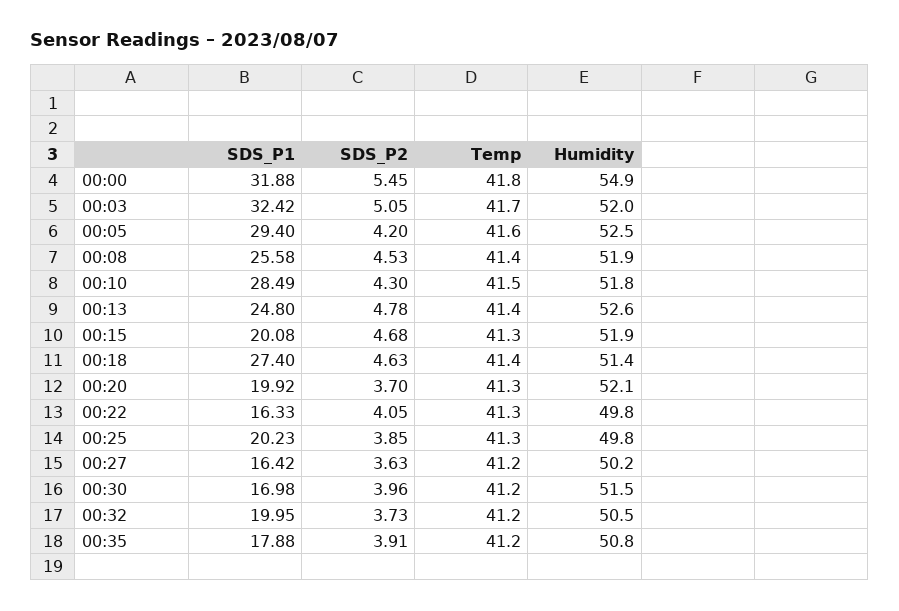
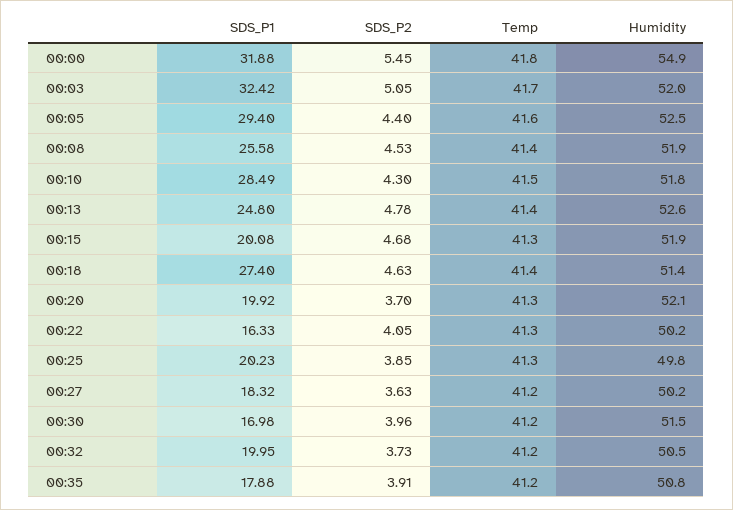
  {
    "SDS_P1": {
      "00:00": 31.88,
      "00:03": 32.42,
      "00:05": 29.4,
      "00:08": 25.58,
      "00:10": 28.49,
      "00:13": 24.8,
      "00:15": 20.08,
      "00:18": 27.4,
      "00:20": 19.92,
      "00:22": 16.33,
      "00:25": 20.23,
-     "00:27": 16.42,
+     "00:27": 18.32,
      "00:30": 16.98,
      "00:32": 19.95,
      "00:35": 17.88
    },
    "SDS_P2": {
      "00:00": 5.45,
      "00:03": 5.05,
-     "00:05": 4.2,
+     "00:05": 4.4,
      "00:08": 4.53,
      "00:10": 4.3,
      "00:13": 4.78,
      "00:15": 4.68,
      "00:18": 4.63,
      "00:20": 3.7,
      "00:22": 4.05,
      "00:25": 3.85,
      "00:27": 3.63,
      "00:30": 3.96,
      "00:32": 3.73,
      "00:35": 3.91
    },
    "Temp": {
      "00:00": 41.8,
      "00:03": 41.7,
      "00:05": 41.6,
      "00:08": 41.4,
      "00:10": 41.5,
      "00:13": 41.4,
      "00:15": 41.3,
      "00:18": 41.4,
      "00:20": 41.3,
      "00:22": 41.3,
      "00:25": 41.3,
      "00:27": 41.2,
      "00:30": 41.2,
      "00:32": 41.2,
      "00:35": 41.2
    },
    "Humidity": {
      "00:00": 54.9,
      "00:03": 52,
      "00:05": 52.5,
      "00:08": 51.9,
      "00:10": 51.8,
      "00:13": 52.6,
      "00:15": 51.9,
      "00:18": 51.4,
      "00:20": 52.1,
-     "00:22": 49.8,
+     "00:22": 50.2,
      "00:25": 49.8,
      "00:27": 50.2,
      "00:30": 51.5,
      "00:32": 50.5,
      "00:35": 50.8
    }
  }

